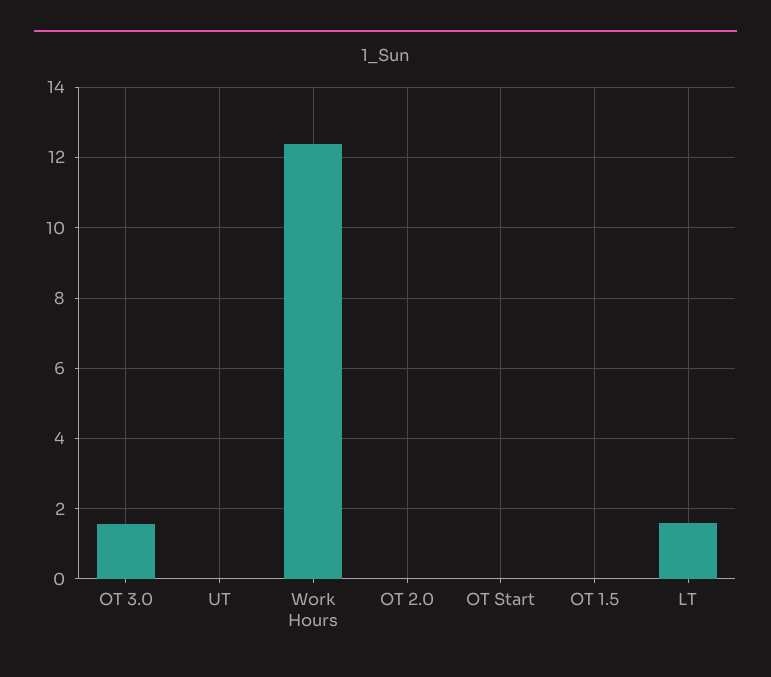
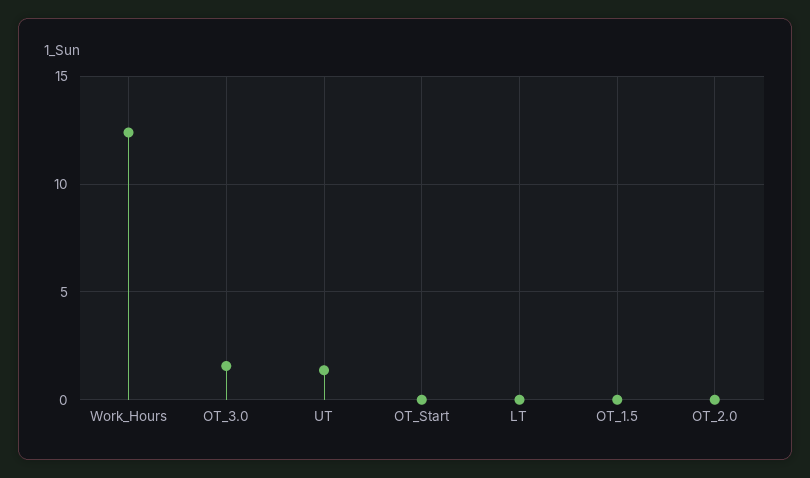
  {
    "OT 3.0": 1.6,
-   "UT": 0,
+   "UT": 1.5,
    "Work Hours": 12.4,
    "OT 2.0": 0,
    "OT Start": 0,
    "OT 1.5": 0,
-   "LT": 1.6
+   "LT": 0
  }

